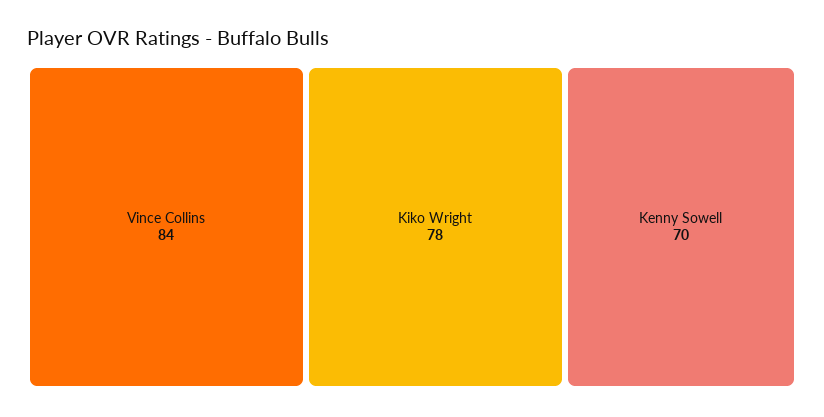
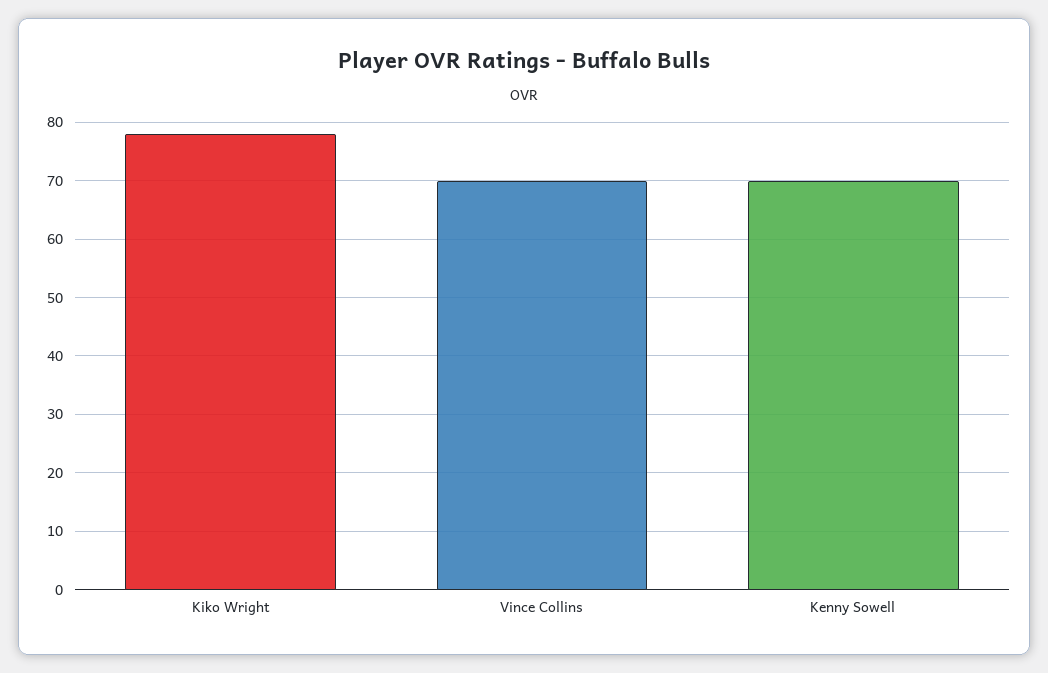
  {
-   "Vince Collins": 84,
+   "Vince Collins": 70,
    "Kiko Wright": 78,
    "Kenny Sowell": 70
  }

